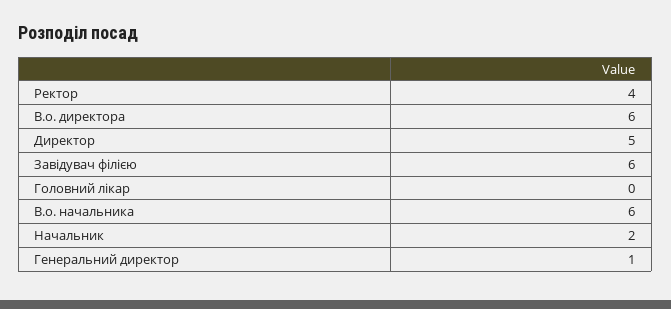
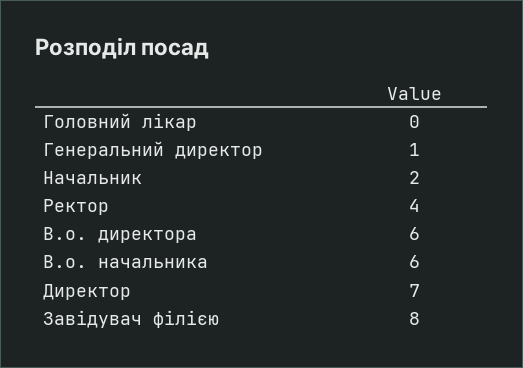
  {
    "Ректор": 4,
    "В.о. директора": 6,
-   "Директор": 5,
+   "Директор": 7,
-   "Завідувач філією": 6,
+   "Завідувач філією": 8,
    "Головний лікар": 0,
    "В.о. начальника": 6,
    "Начальник": 2,
    "Генеральний директор": 1
  }

